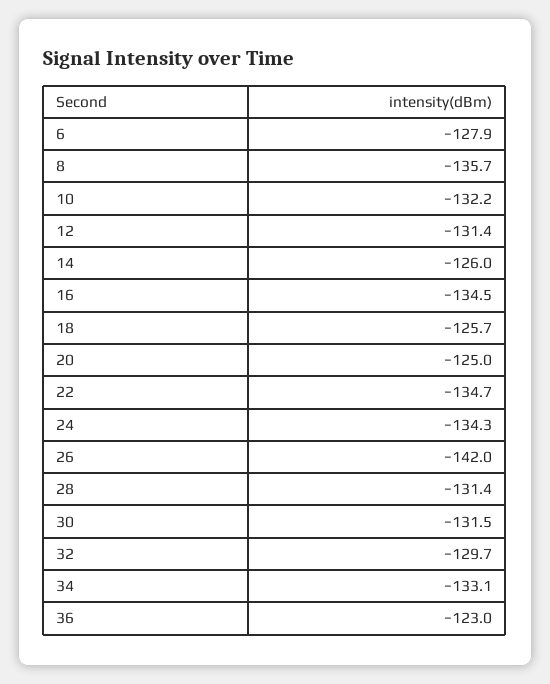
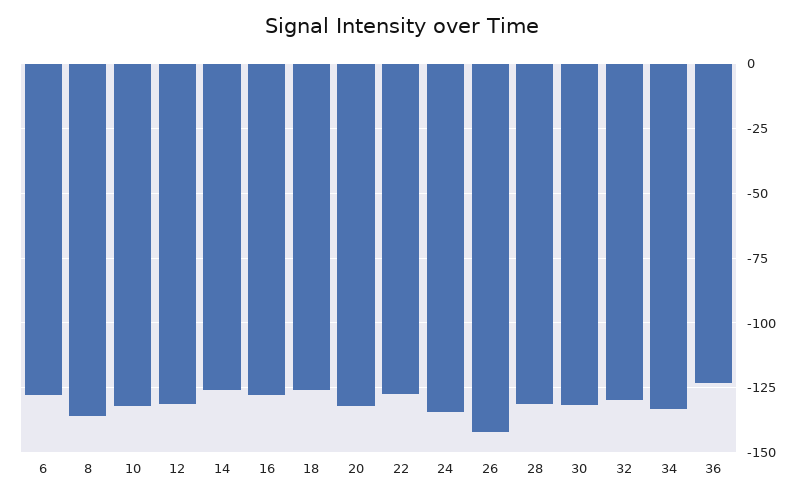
  {
    "6": -127.9,
    "8": -135.7,
    "10": -132.2,
    "12": -131.4,
    "14": -126,
-   "16": -134.5,
+   "16": -127.5,
    "18": -125.7,
-   "20": -125,
+   "20": -132.5,
-   "22": -134.7,
+   "22": -127.5,
    "24": -134.3,
    "26": -142,
    "28": -131.4,
    "30": -131.5,
    "32": -129.7,
    "34": -133.1,
    "36": -123
  }

